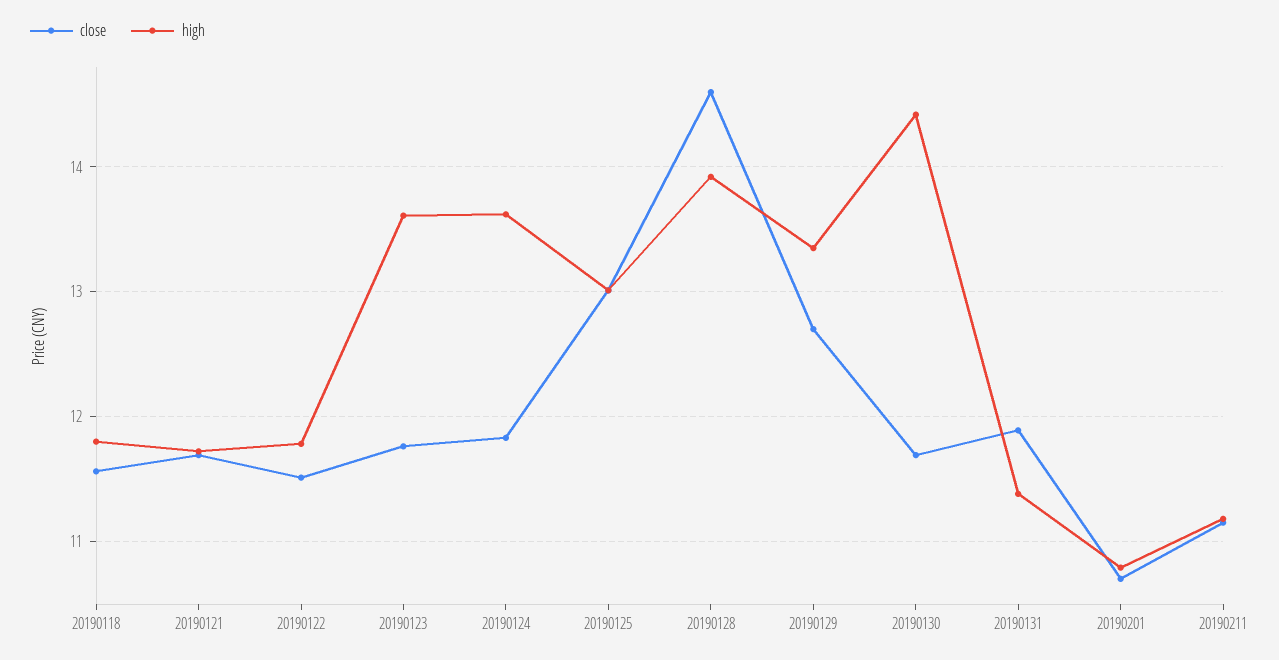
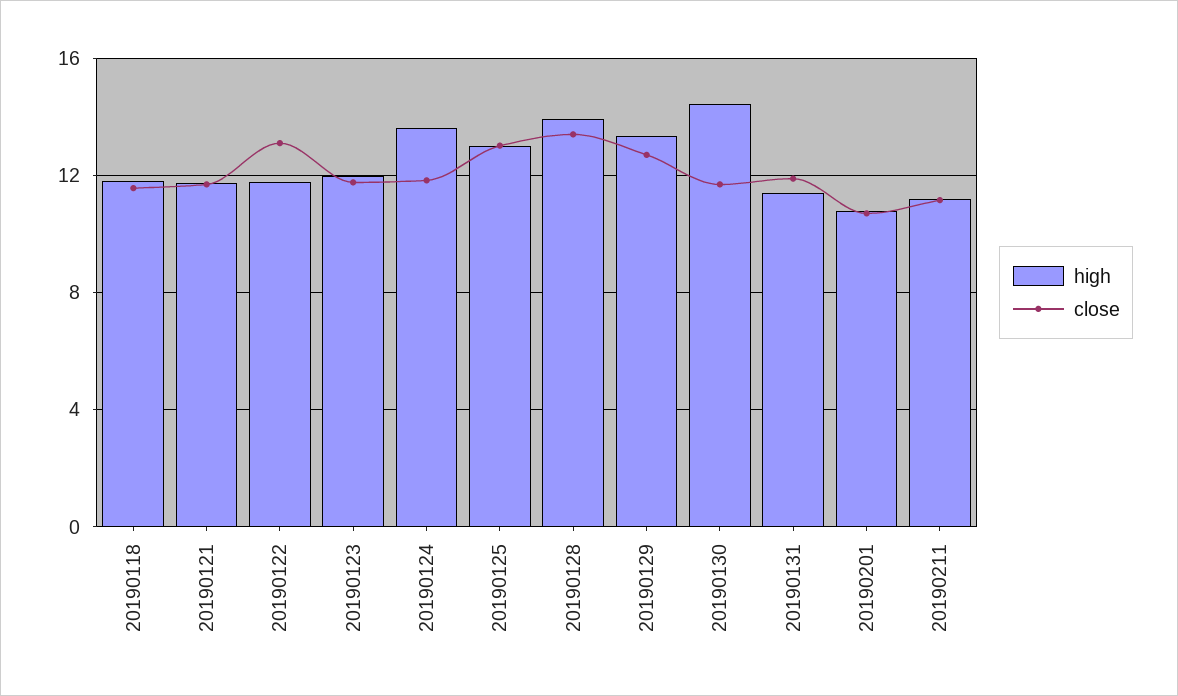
  {
    "close": {
      "20190118": 11.6,
      "20190121": 11.7,
-     "20190122": 11.5,
+     "20190122": 13,
      "20190123": 11.8,
      "20190124": 11.8,
      "20190125": 13,
-     "20190128": 14.6,
+     "20190128": 13.5,
      "20190129": 12.7,
      "20190130": 11.7,
      "20190131": 11.9,
      "20190201": 10.7,
      "20190211": 11.2
    },
    "high": {
      "20190118": 11.8,
      "20190121": 11.7,
      "20190122": 11.8,
-     "20190123": 13.6,
+     "20190123": 12,
      "20190124": 13.6,
      "20190125": 13,
      "20190128": 13.9,
      "20190129": 13.4,
      "20190130": 14.4,
      "20190131": 11.4,
      "20190201": 10.8,
      "20190211": 11.2
    }
  }

